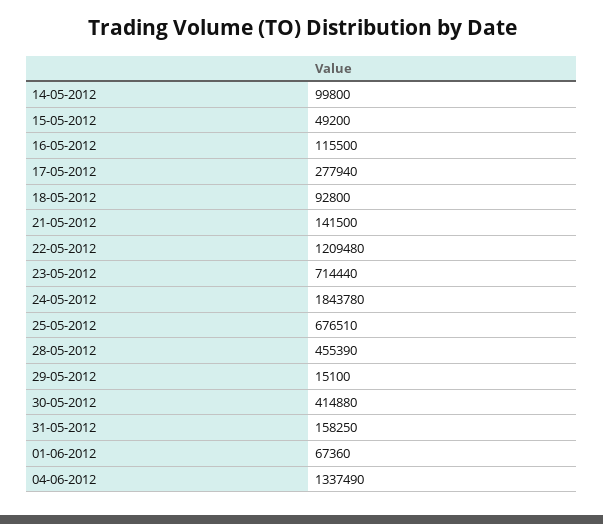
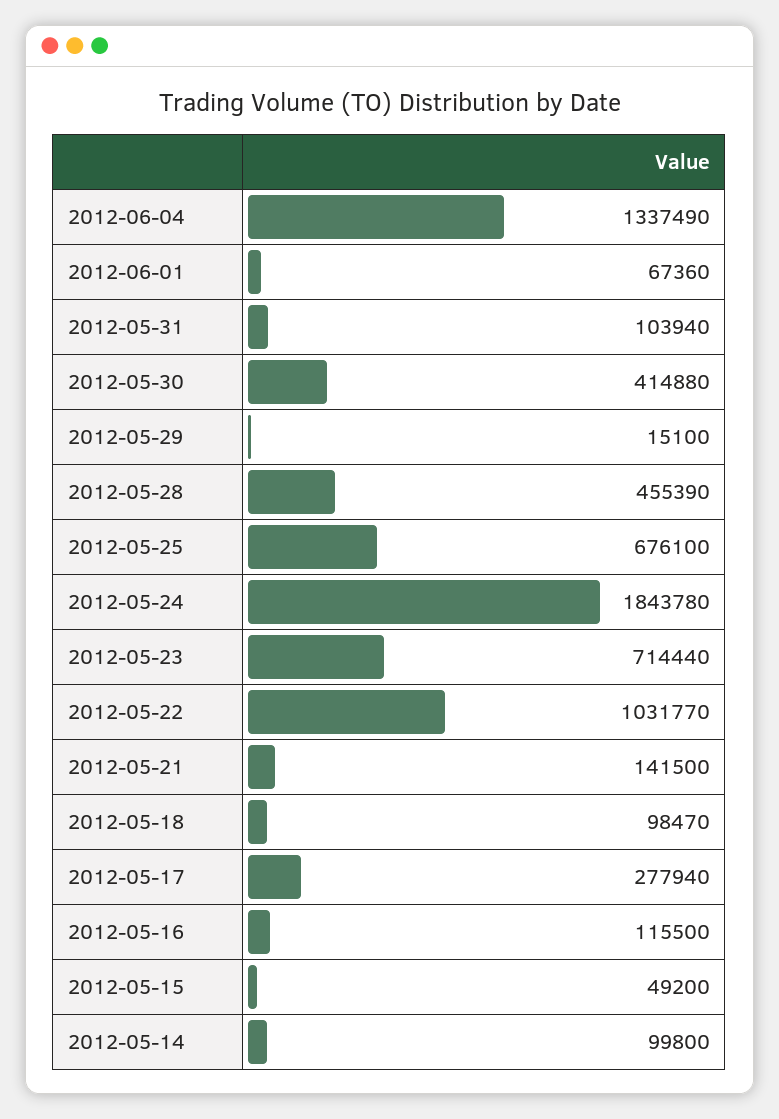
  {
    "14-05-2012": 99800,
    "15-05-2012": 49200,
    "16-05-2012": 115500,
    "17-05-2012": 277940,
-   "18-05-2012": 92800,
+   "18-05-2012": 98470,
    "21-05-2012": 141500,
-   "22-05-2012": 1209480,
+   "22-05-2012": 1031770,
    "23-05-2012": 714440,
    "24-05-2012": 1843780,
-   "25-05-2012": 676510,
+   "25-05-2012": 676100,
    "28-05-2012": 455390,
    "29-05-2012": 15100,
    "30-05-2012": 414880,
-   "31-05-2012": 158250,
+   "31-05-2012": 103940,
    "01-06-2012": 67360,
    "04-06-2012": 1337490
  }

